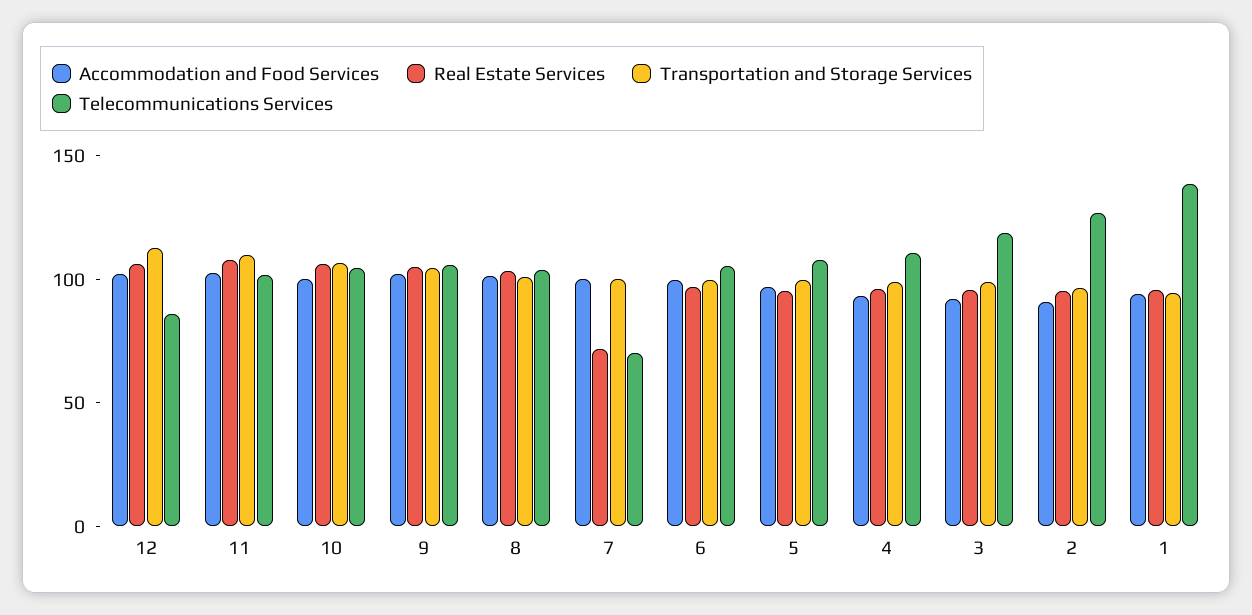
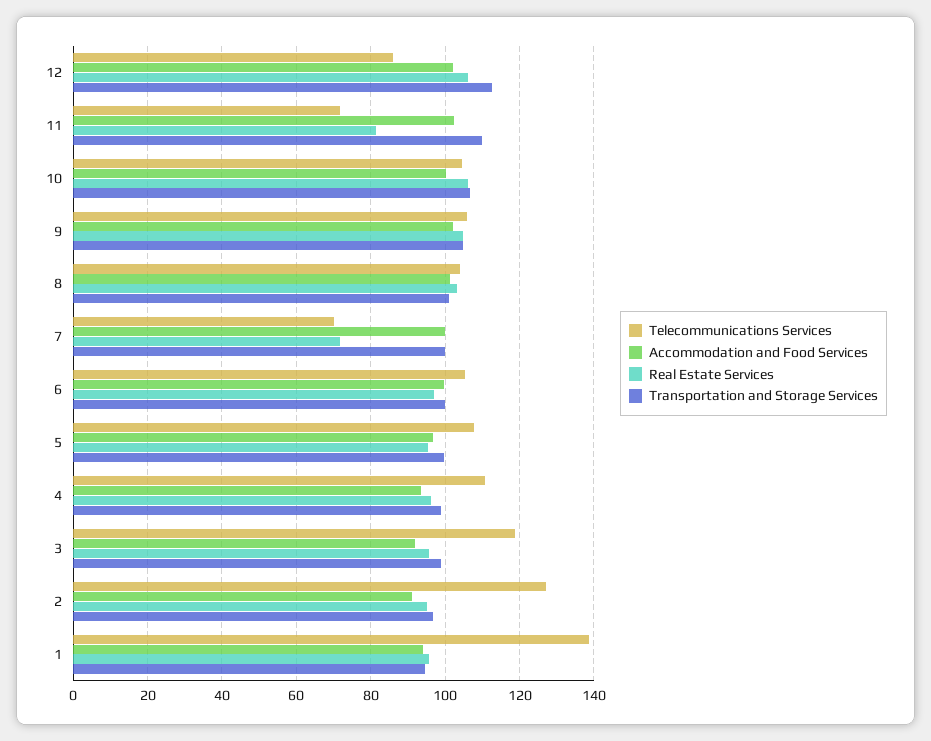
  {
    "Accommodation and Food Services": {
      "12": 102,
      "11": 102,
      "10": 100,
      "9": 102,
      "8": 102,
      "7": 100,
      "6": 100,
      "5": 96,
      "4": 94,
      "3": 92,
      "2": 92,
      "1": 94
    },
    "Real Estate Services": {
      "12": 106,
-     "11": 110,
+     "11": 82,
      "10": 106,
      "9": 104,
      "8": 104,
      "7": 72,
      "6": 98,
      "5": 96,
      "4": 96,
      "3": 96,
      "2": 96,
      "1": 96
    },
    "Transportation and Storage Services": {
      "12": 112,
      "11": 110,
      "10": 106,
      "9": 104,
      "8": 102,
      "7": 100,
      "6": 100,
      "5": 100,
      "4": 98,
      "3": 98,
      "2": 96,
      "1": 94
    },
    "Telecommunications Services": {
      "12": 86,
-     "11": 100,
+     "11": 72,
      "10": 104,
      "9": 106,
      "8": 104,
      "7": 70,
      "6": 106,
      "5": 108,
      "4": 110,
      "3": 118,
      "2": 128,
      "1": 138
    }
  }

